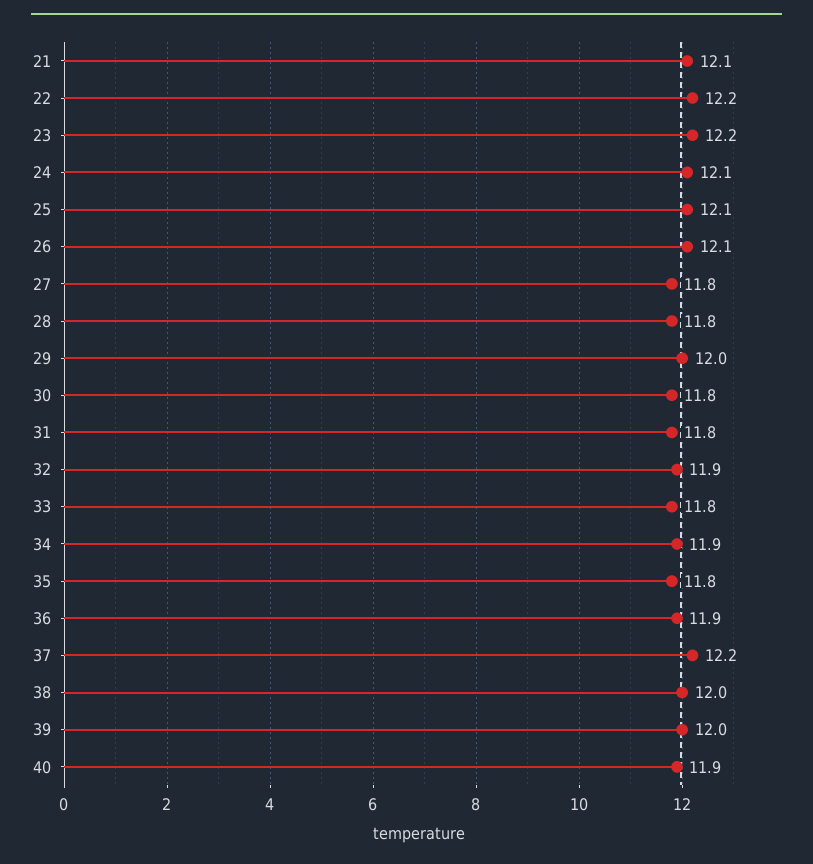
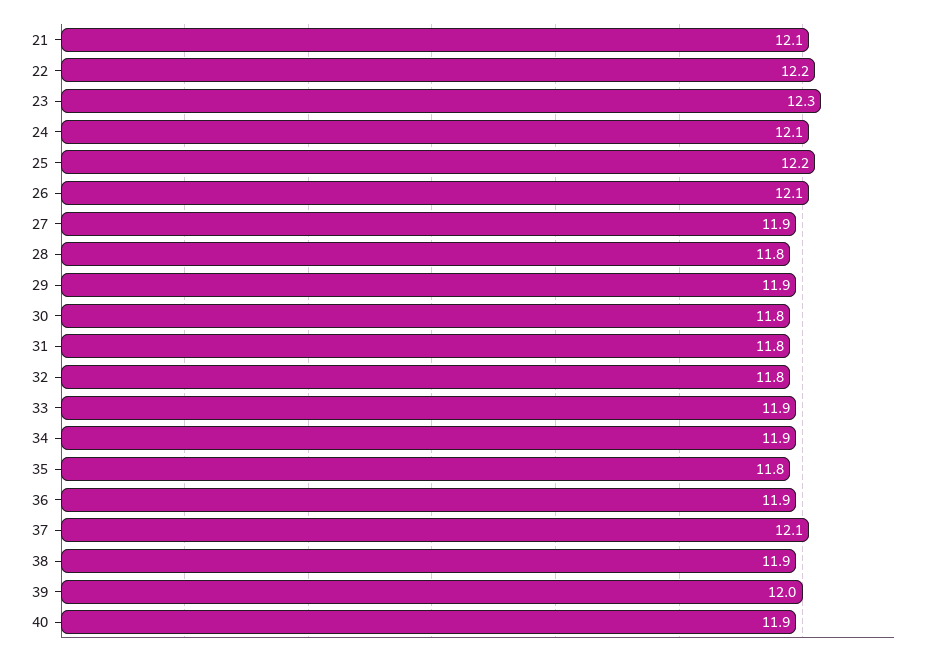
  {
    "21": 12.1,
    "22": 12.2,
-   "23": 12.2,
+   "23": 12.3,
    "24": 12.1,
-   "25": 12.1,
+   "25": 12.2,
    "26": 12.1,
-   "27": 11.8,
+   "27": 11.9,
    "28": 11.8,
-   "29": 12,
+   "29": 11.9,
    "30": 11.8,
    "31": 11.8,
-   "32": 11.9,
+   "32": 11.8,
-   "33": 11.8,
+   "33": 11.9,
    "34": 11.9,
    "35": 11.8,
    "36": 11.9,
-   "37": 12.2,
+   "37": 12.1,
-   "38": 12,
+   "38": 11.9,
    "39": 12,
    "40": 11.9
  }

